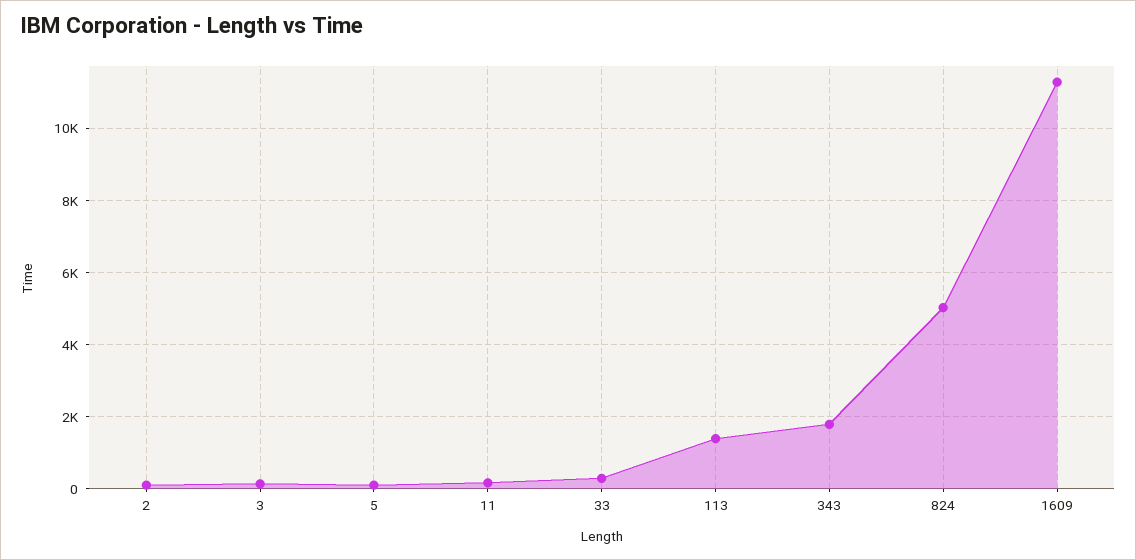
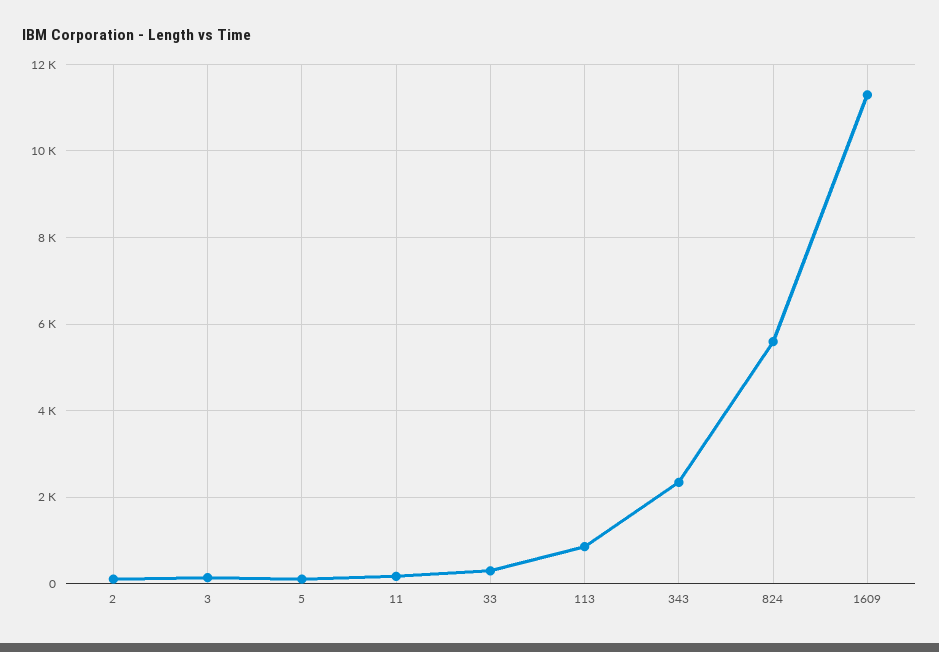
  {
    "2": 200,
    "3": 200,
    "5": 200,
    "11": 200,
    "33": 200,
-   "113": 1400,
+   "113": 800,
-   "343": 1800,
+   "343": 2400,
-   "824": 5000,
+   "824": 5600,
    "1609": 11200
  }

